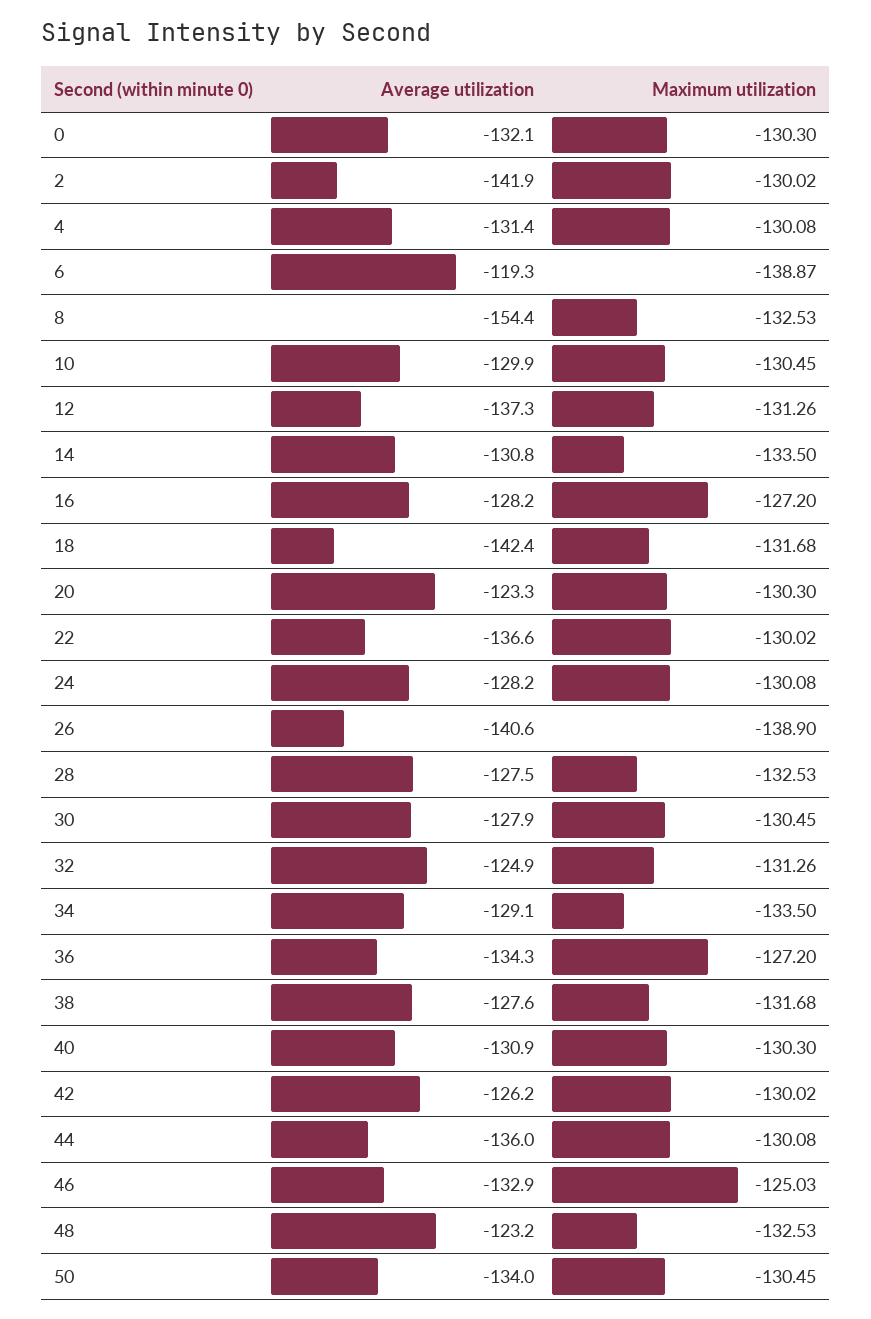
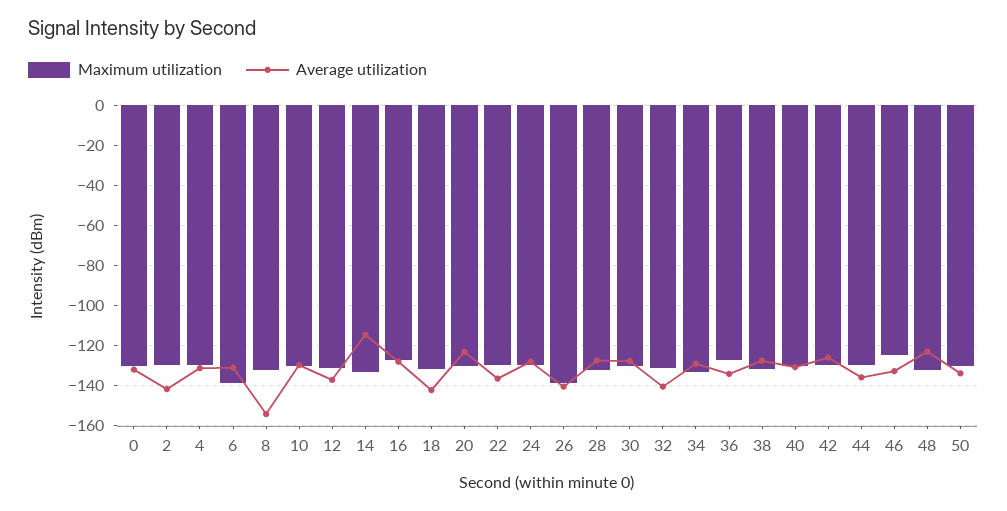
  {
    "Average utilization": {
      "0": -132.1,
      "2": -141.9,
      "4": -131.4,
-     "6": -119.3,
+     "6": -130,
      "8": -154.4,
      "10": -129.9,
      "12": -137.3,
-     "14": -130.8,
+     "14": -115,
      "16": -128.2,
      "18": -142.4,
      "20": -123.3,
      "22": -136.6,
      "24": -128.2,
      "26": -140.6,
      "28": -127.5,
      "30": -127.9,
-     "32": -124.9,
+     "32": -140,
      "34": -129.1,
      "36": -134.3,
      "38": -127.6,
      "40": -130.9,
      "42": -126.2,
      "44": -136,
      "46": -132.9,
      "48": -123.2,
      "50": -134
    },
    "Maximum utilization": {
      "0": -130.3,
      "2": -130.02,
      "4": -130.08,
      "6": -138.87,
      "8": -132.53,
      "10": -130.45,
      "12": -131.26,
      "14": -133.5,
      "16": -127.2,
      "18": -131.68,
      "20": -130.3,
      "22": -130.02,
      "24": -130.08,
      "26": -138.9,
      "28": -132.53,
      "30": -130.45,
      "32": -131.26,
      "34": -133.5,
      "36": -127.2,
      "38": -131.68,
      "40": -130.3,
      "42": -130.02,
      "44": -130.08,
      "46": -125.03,
      "48": -132.53,
      "50": -130.45
    }
  }

